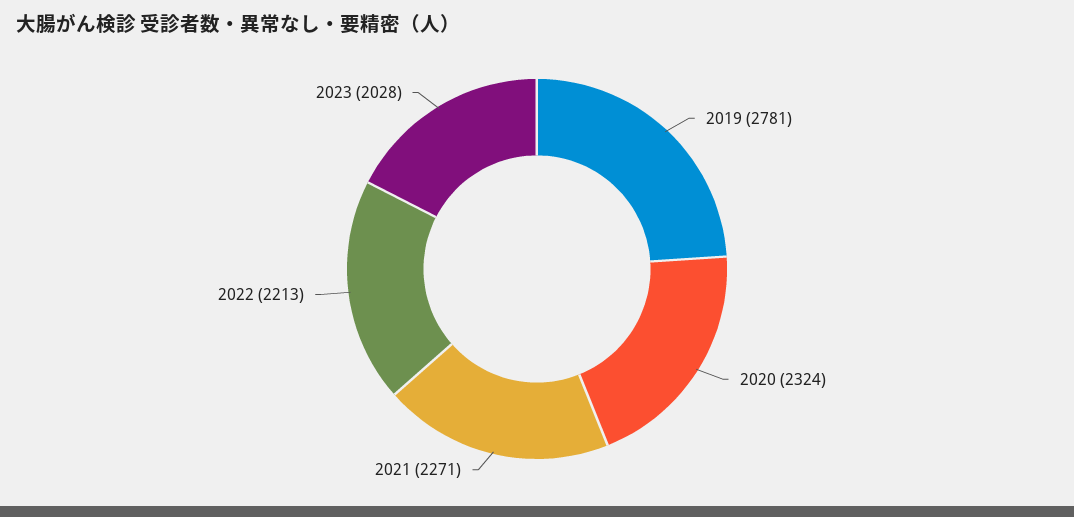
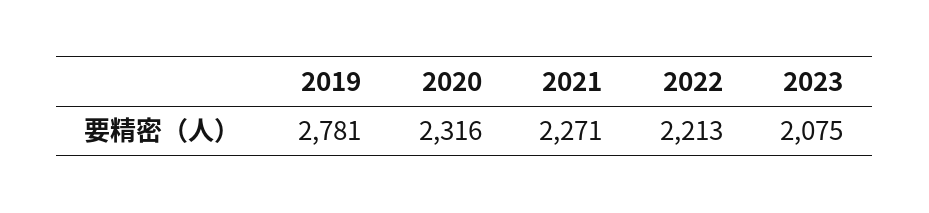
  {
    "2019": 2781,
-   "2020": 2324,
+   "2020": 2316,
    "2021": 2271,
    "2022": 2213,
-   "2023": 2028
+   "2023": 2075
  }

